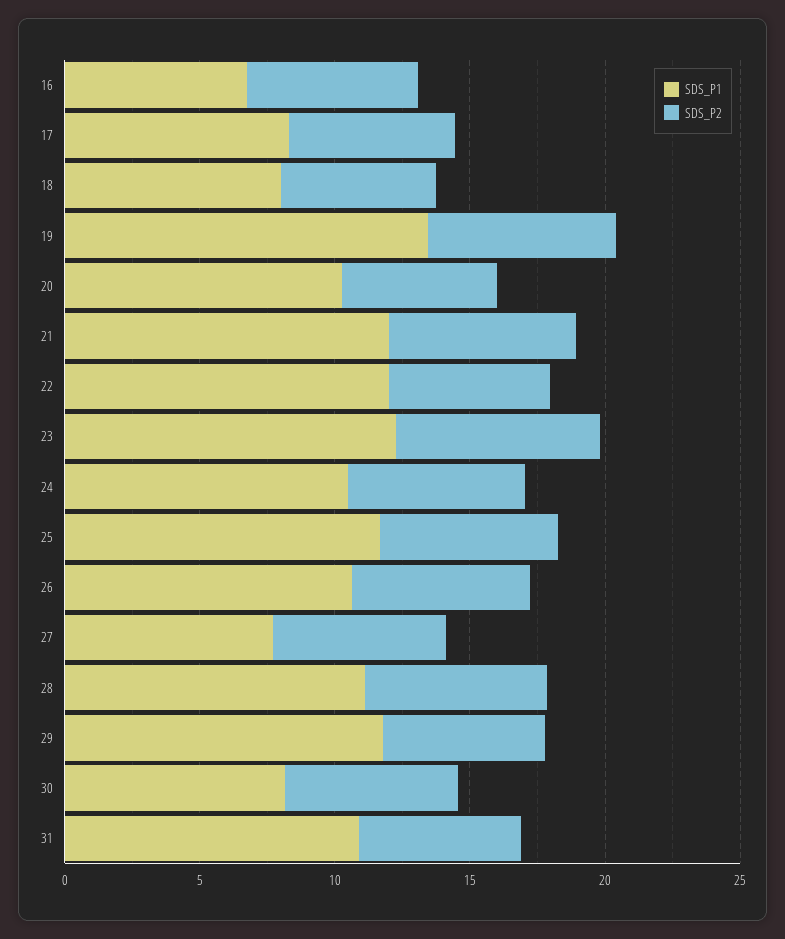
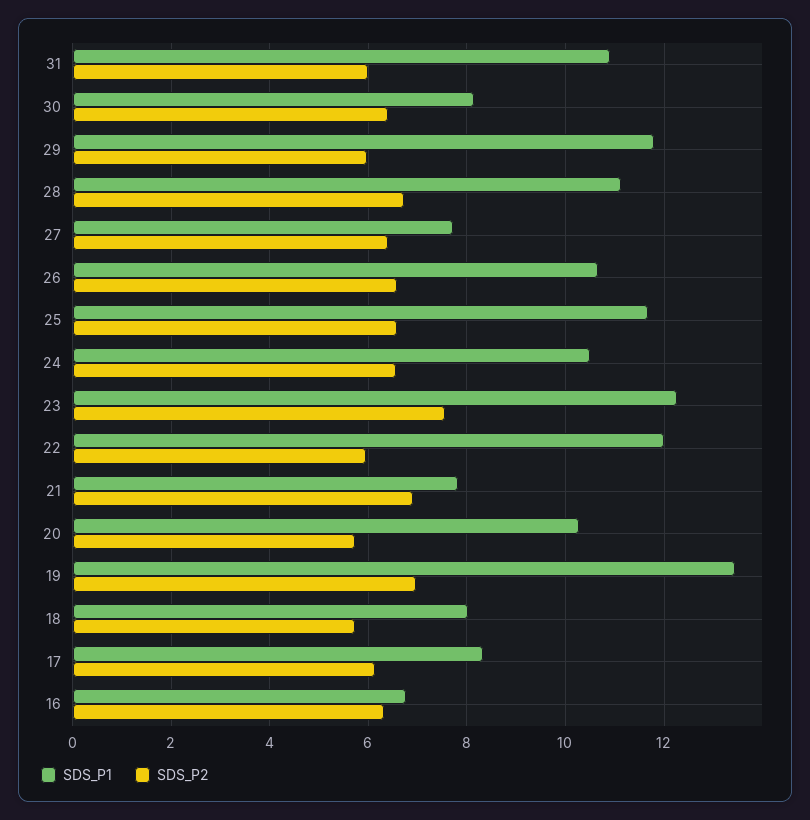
  {
    "SDS_P1": {
      "16": 6.8,
      "17": 8.4,
      "18": 8,
      "19": 13.4,
      "20": 10.2,
-     "21": 12,
+     "21": 7.8,
      "22": 12,
      "23": 12.2,
      "24": 10.6,
      "25": 11.6,
      "26": 10.6,
      "27": 7.8,
      "28": 11.2,
      "29": 11.8,
      "30": 8.2,
      "31": 11
    },
    "SDS_P2": {
      "16": 6.4,
      "17": 6.2,
      "18": 5.8,
      "19": 7,
      "20": 5.8,
      "21": 7,
      "22": 6,
      "23": 7.6,
      "24": 6.6,
      "25": 6.6,
      "26": 6.6,
      "27": 6.4,
      "28": 6.8,
      "29": 6,
      "30": 6.4,
      "31": 6
    }
  }

